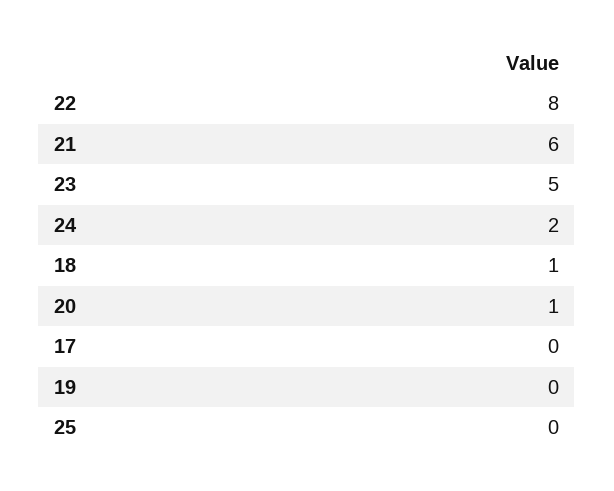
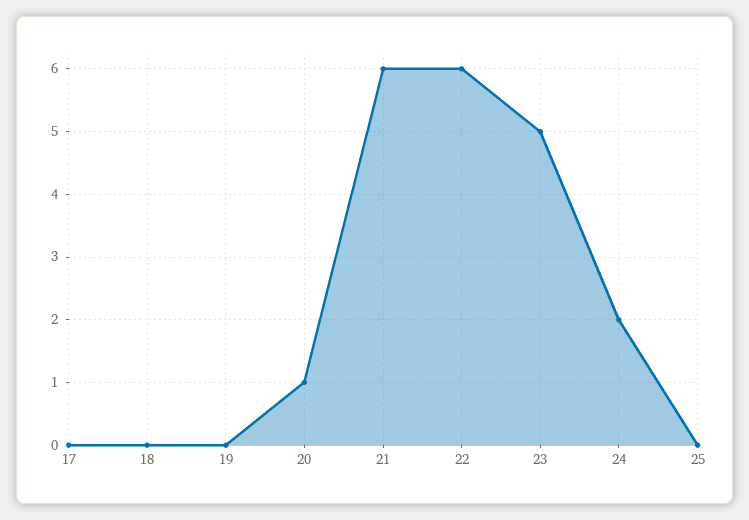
  {
-   "22": 8,
+   "22": 6,
    "21": 6,
    "23": 5,
    "24": 2,
-   "18": 1,
+   "18": 0,
    "20": 1,
    "17": 0,
    "19": 0,
    "25": 0
  }

